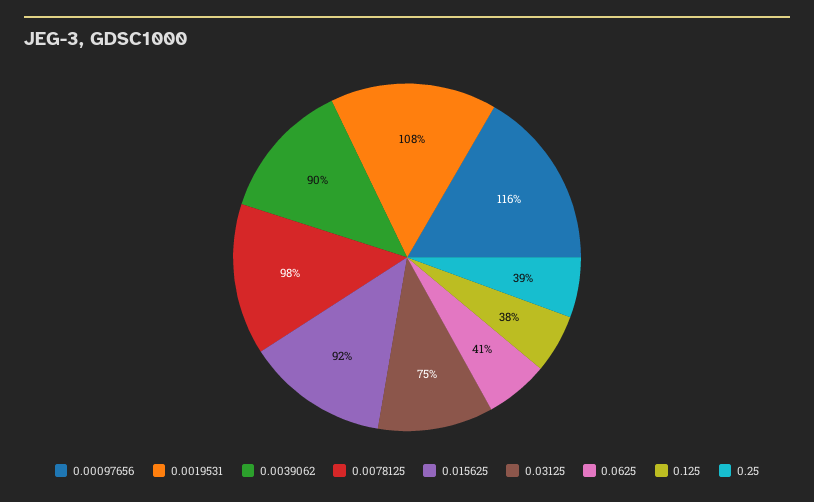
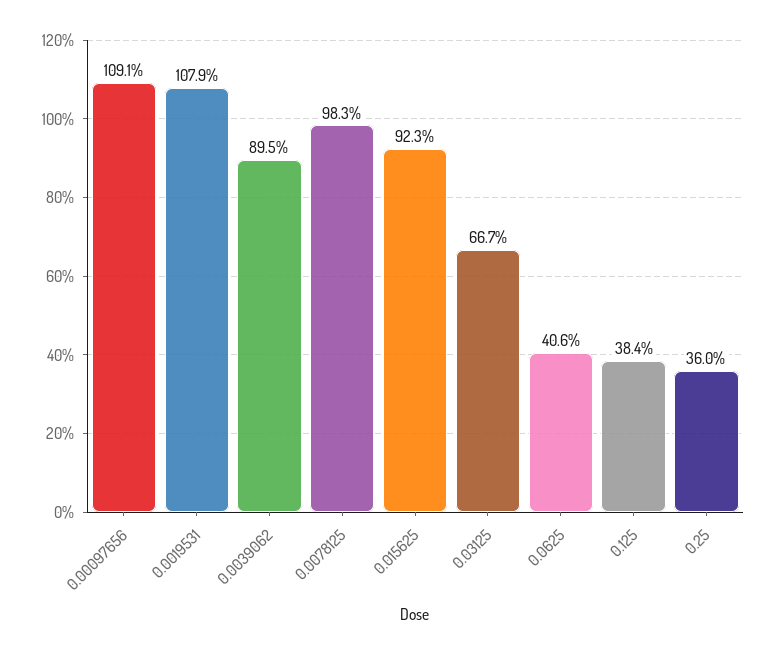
  {
-   "0.00097656": 116,
+   "0.00097656": 109.1,
    "0.0019531": 107.9,
    "0.0039062": 89.5,
    "0.0078125": 98.3,
    "0.015625": 92.3,
-   "0.03125": 75,
+   "0.03125": 66.7,
    "0.0625": 40.6,
    "0.125": 38.4,
-   "0.25": 39
+   "0.25": 36
  }

